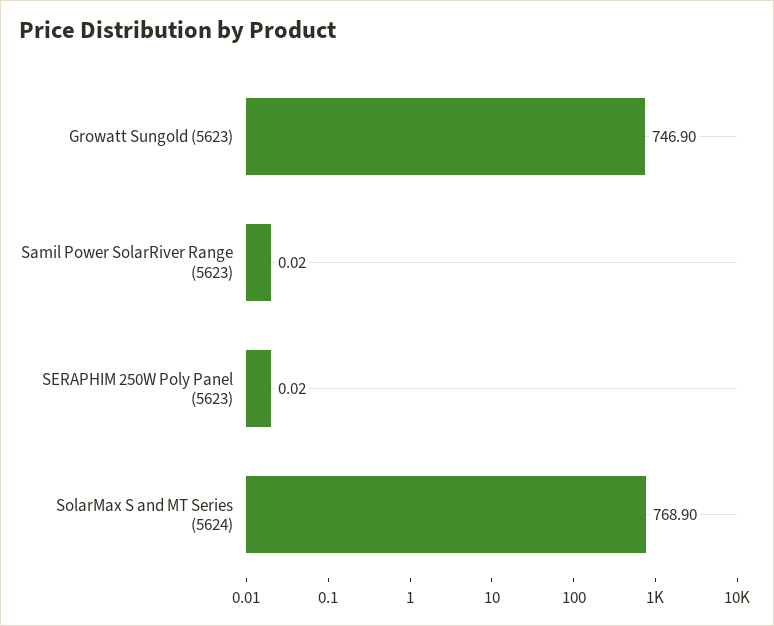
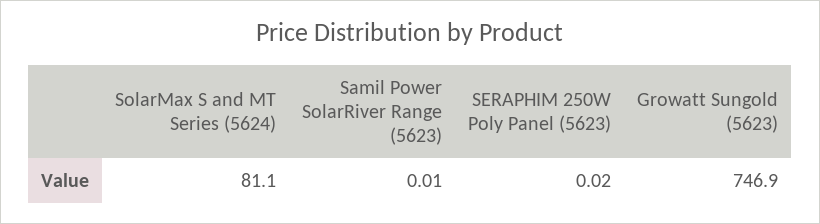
  {
    "Growatt Sungold (5623)": 746.9,
-   "Samil Power SolarRiver Range (5623)": 0.02,
+   "Samil Power SolarRiver Range (5623)": 0.01,
    "SERAPHIM 250W Poly Panel (5623)": 0.02,
-   "SolarMax S and MT Series (5624)": 768.9
+   "SolarMax S and MT Series (5624)": 81.1
  }

